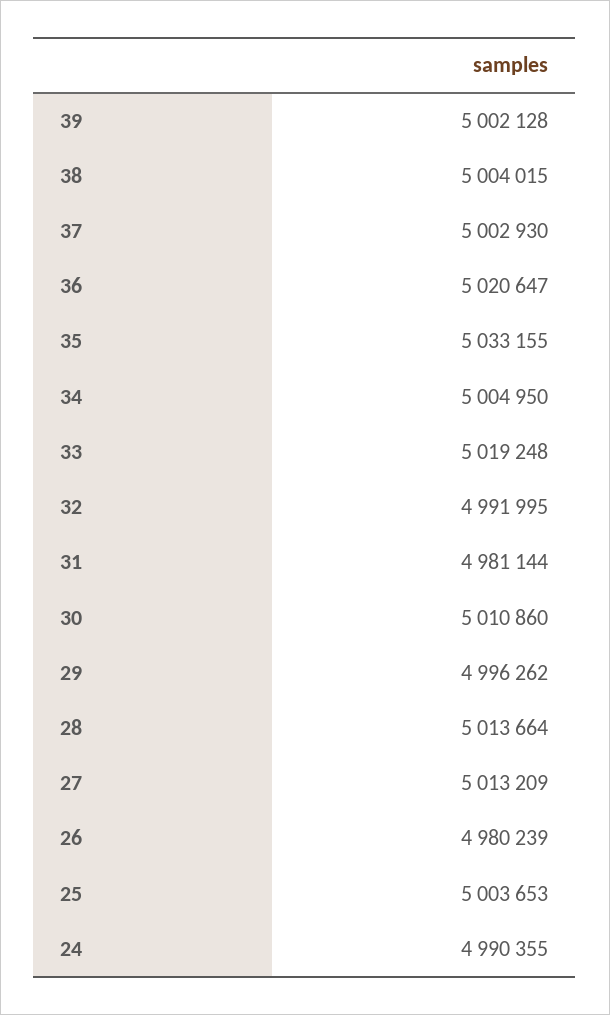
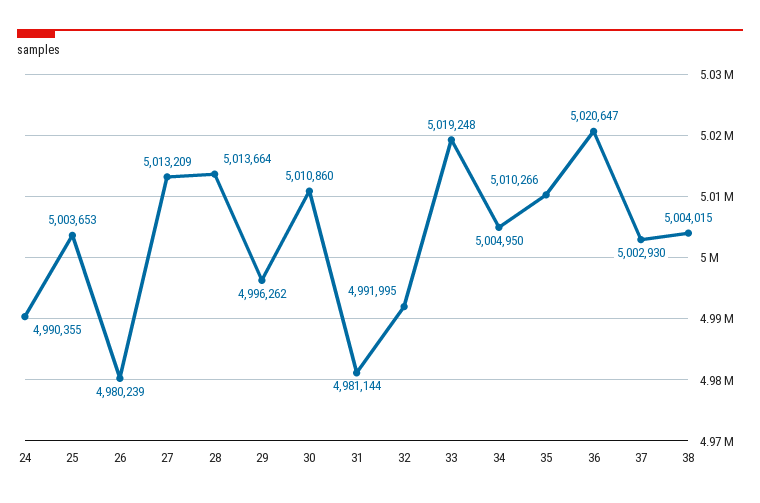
  {
-   "39": 5002128,
    "38": 5004015,
    "37": 5002930,
    "36": 5020647,
-   "35": 5033155,
+   "35": 5010266,
    "34": 5004950,
    "33": 5019248,
    "32": 4991995,
    "31": 4981144,
    "30": 5010860,
    "29": 4996262,
    "28": 5013664,
    "27": 5013209,
    "26": 4980239,
    "25": 5003653,
    "24": 4990355
  }

